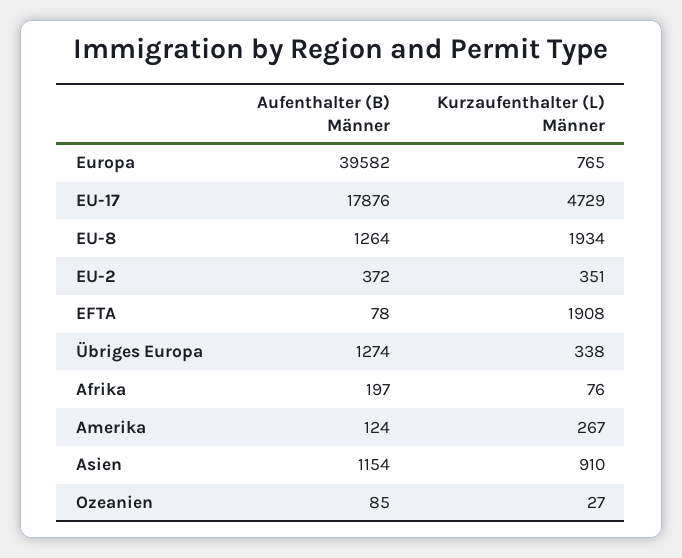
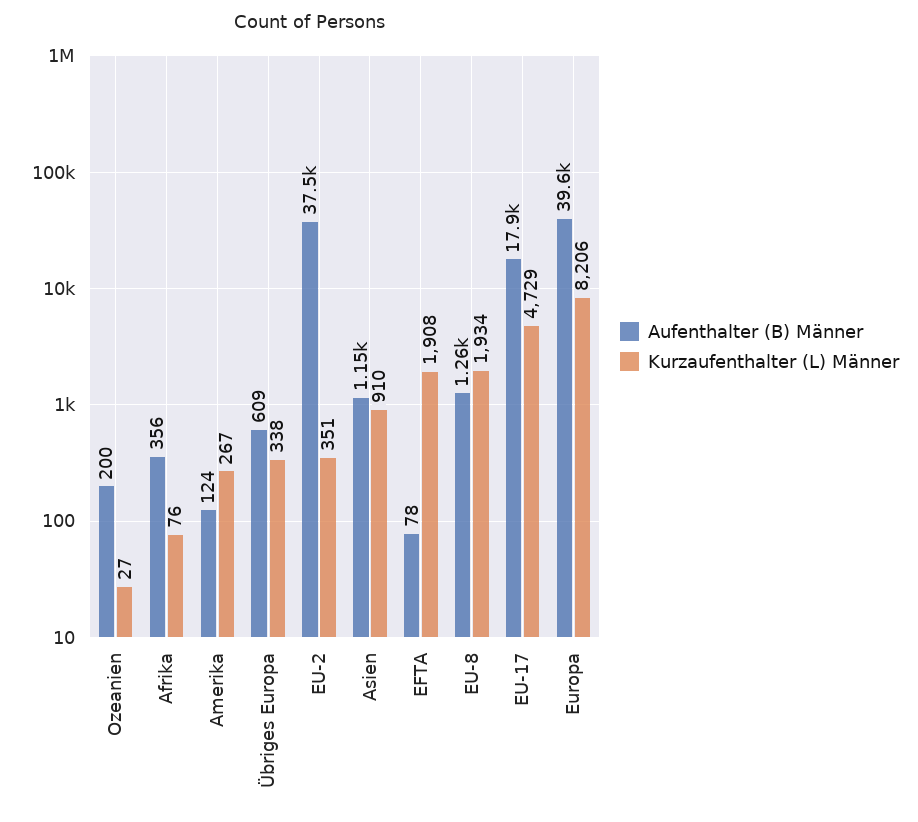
  {
    "Aufenthalter (B) Männer": {
      "Europa": 39582,
      "EU-17": 17876,
      "EU-8": 1264,
-     "EU-2": 372,
+     "EU-2": 37500,
      "EFTA": 78,
-     "Übriges Europa": 1274,
+     "Übriges Europa": 609,
-     "Afrika": 197,
+     "Afrika": 356,
      "Amerika": 124,
      "Asien": 1154,
-     "Ozeanien": 85
+     "Ozeanien": 200
    },
    "Kurzaufenthalter (L) Männer": {
-     "Europa": 765,
+     "Europa": 8206,
      "EU-17": 4729,
      "EU-8": 1934,
      "EU-2": 351,
      "EFTA": 1908,
      "Übriges Europa": 338,
      "Afrika": 76,
      "Amerika": 267,
      "Asien": 910,
      "Ozeanien": 27
    }
  }

